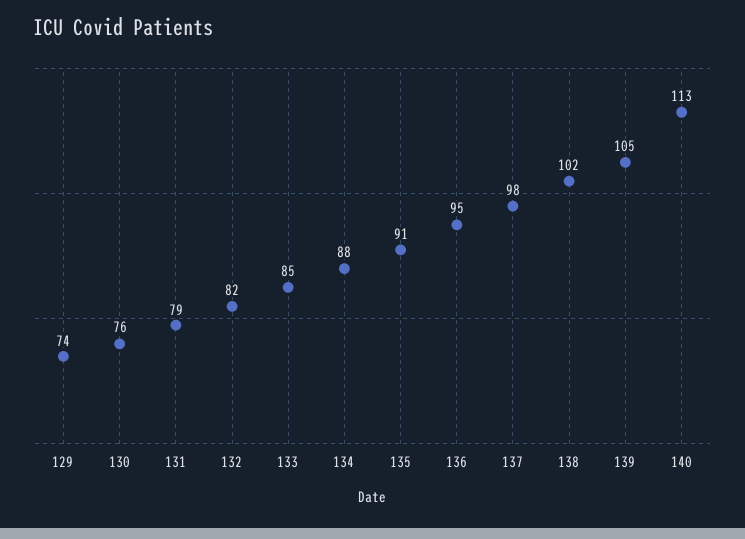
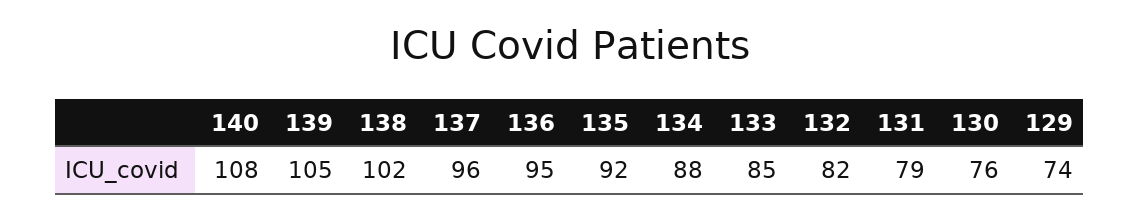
  {
    "129": 74,
    "130": 76,
    "131": 79,
    "132": 82,
    "133": 85,
    "134": 88,
-   "135": 91,
+   "135": 92,
    "136": 95,
-   "137": 98,
+   "137": 96,
    "138": 102,
    "139": 105,
-   "140": 113
+   "140": 108
  }

